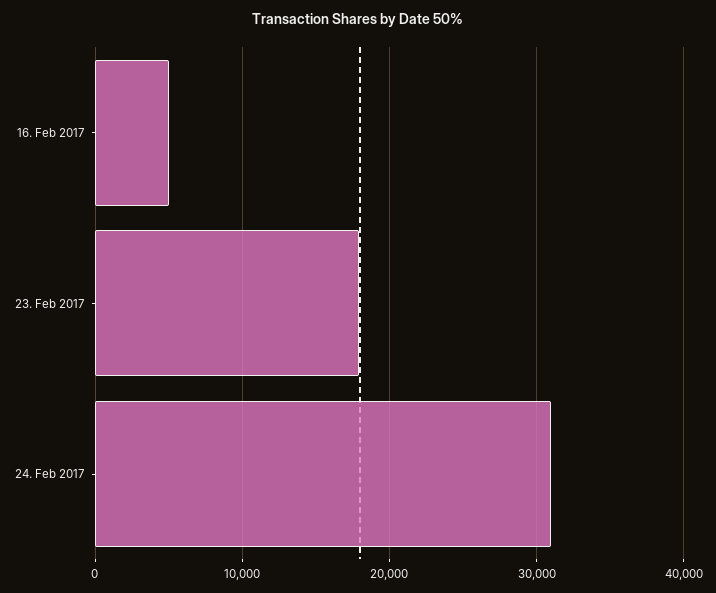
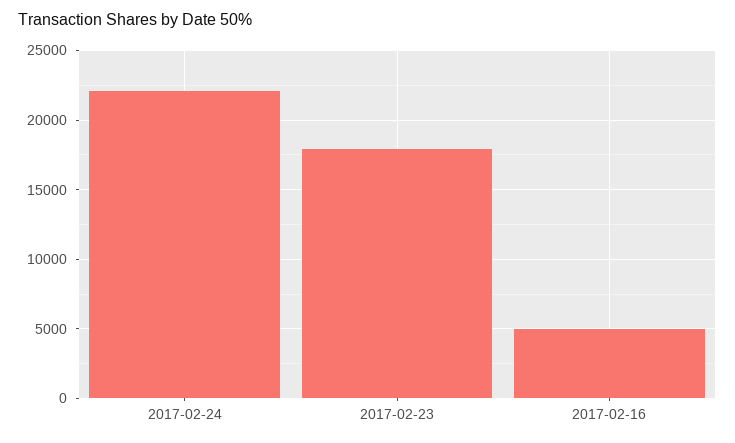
  {
    "16. Feb 2017": 5000,
    "23. Feb 2017": 18000,
-   "24. Feb 2017": 31000
+   "24. Feb 2017": 22000
  }

